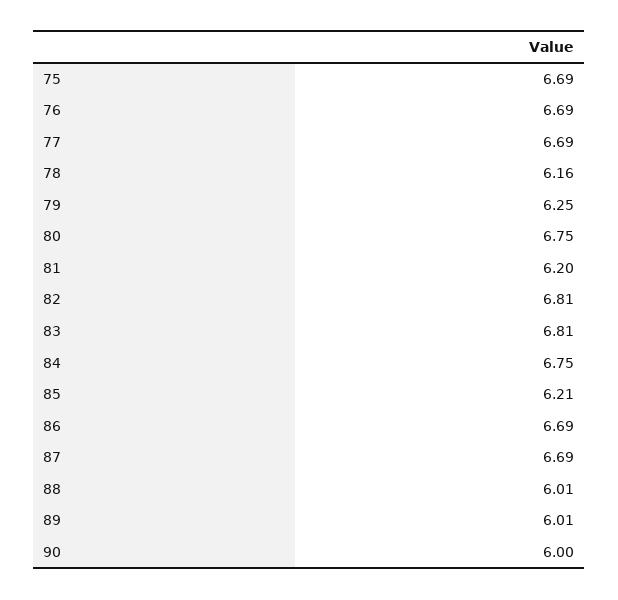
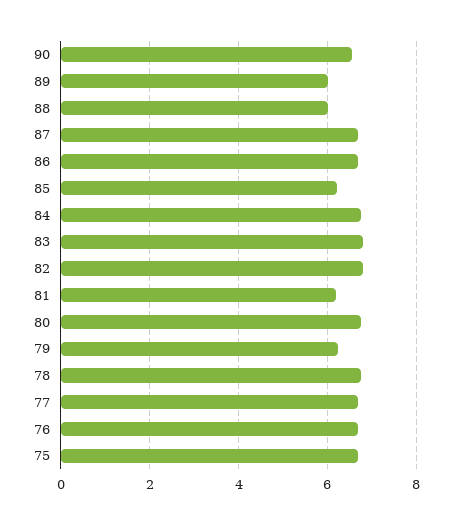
  {
    "75": 6.69,
    "76": 6.69,
    "77": 6.69,
-   "78": 6.16,
+   "78": 6.8,
    "79": 6.25,
    "80": 6.75,
    "81": 6.2,
    "82": 6.81,
    "83": 6.81,
    "84": 6.75,
    "85": 6.21,
    "86": 6.69,
    "87": 6.69,
    "88": 6.01,
    "89": 6.01,
-   "90": 6
+   "90": 6.6
  }

